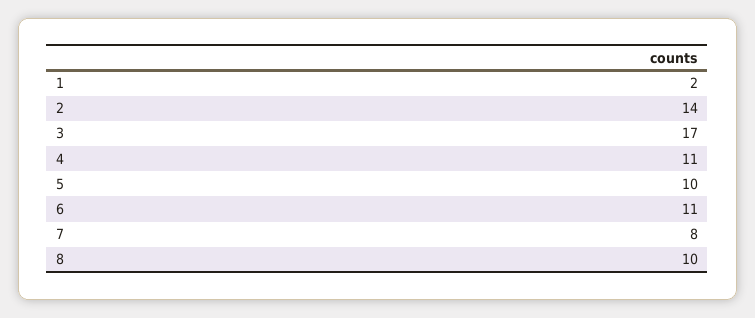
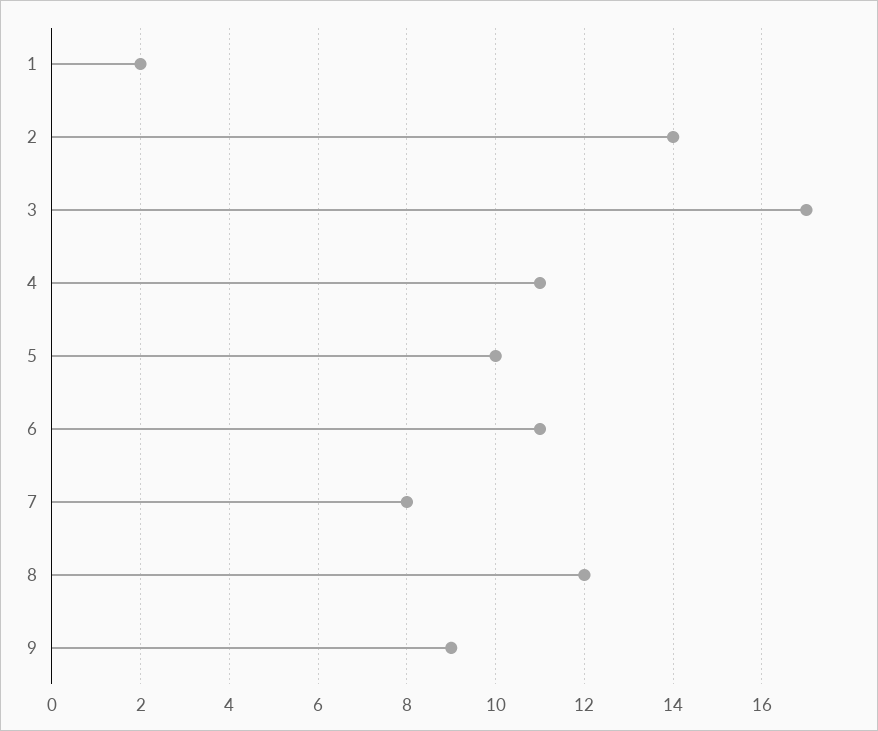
  {
    "1": 2,
    "2": 14,
    "3": 17,
    "4": 11,
    "5": 10,
    "6": 11,
    "7": 8,
-   "8": 10
+   "8": 12,
+   "9": 9
  }

